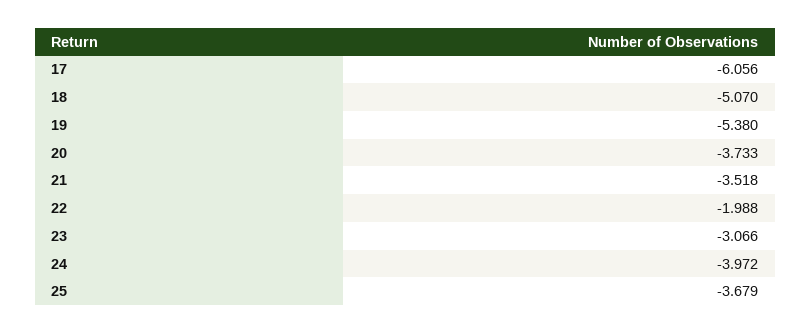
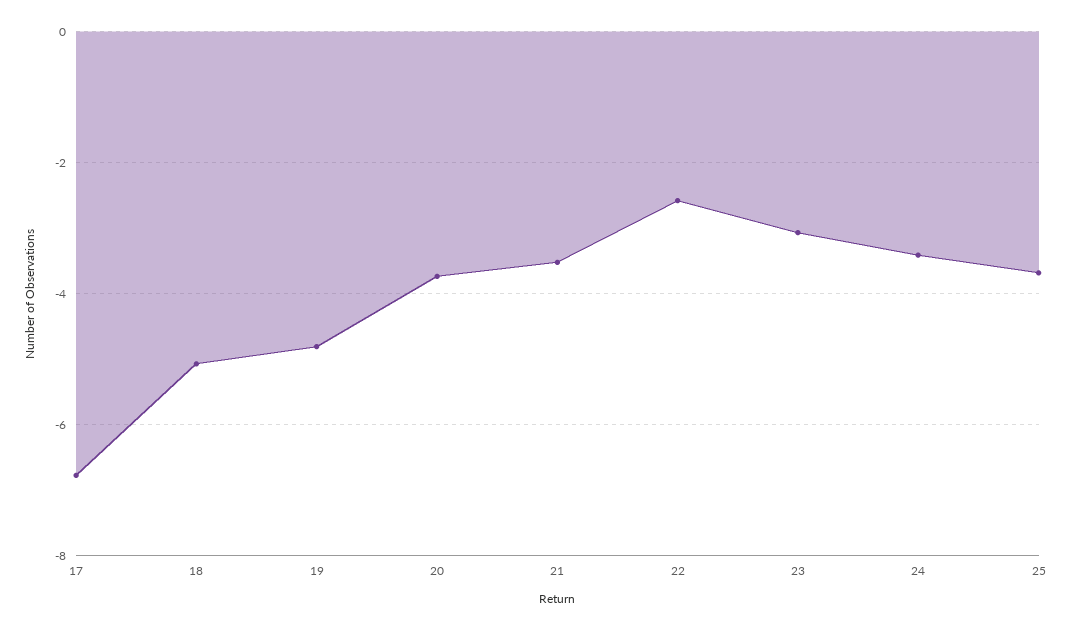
  {
-   "17": -6.056,
+   "17": -6.8,
    "18": -5.07,
-   "19": -5.38,
+   "19": -4.8,
    "20": -3.733,
    "21": -3.518,
-   "22": -1.988,
+   "22": -2.6,
    "23": -3.066,
-   "24": -3.972,
+   "24": -3.4,
    "25": -3.679
  }

